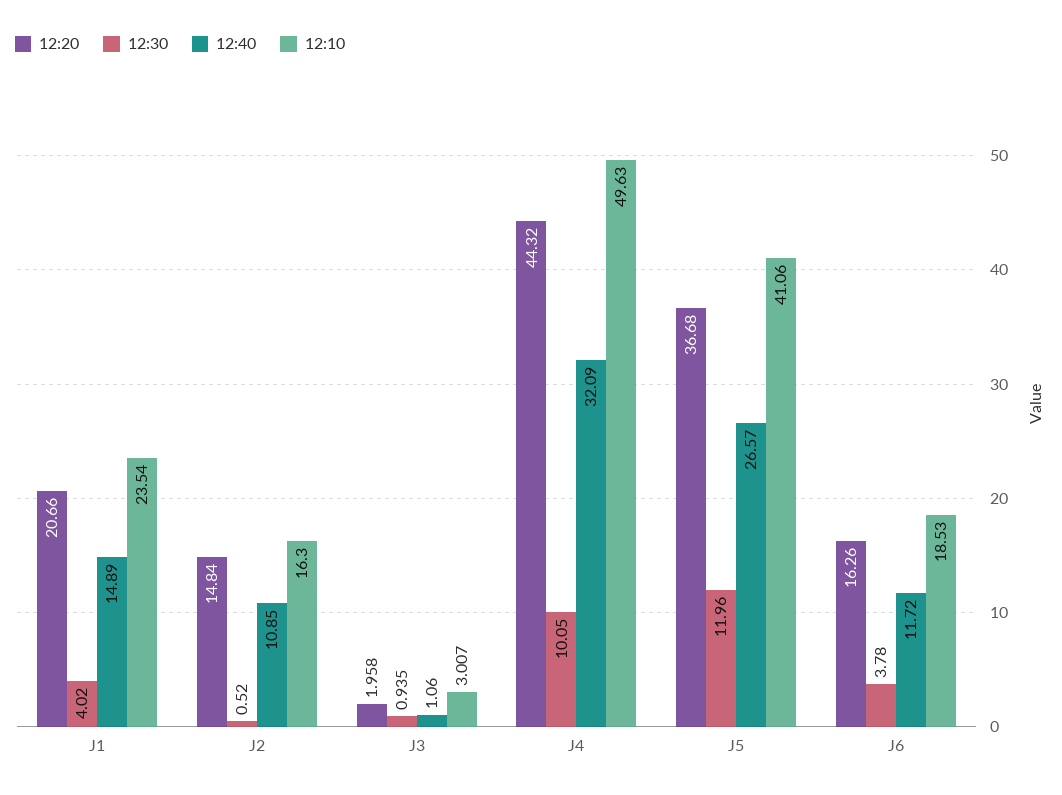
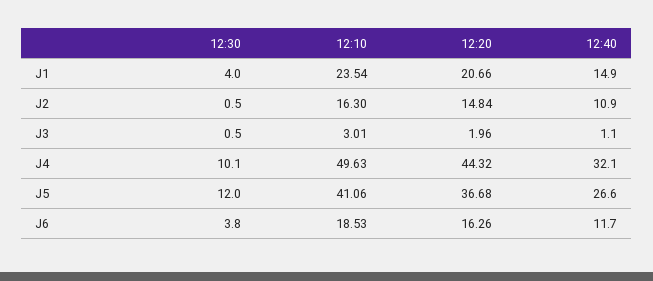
  {
    "12:20": {
      "J1": 20.66,
      "J2": 14.84,
      "J3": 1.958,
      "J4": 44.32,
      "J5": 36.68,
      "J6": 16.26
    },
    "12:30": {
      "J1": 4.02,
      "J2": 0.52,
-     "J3": 0.935,
+     "J3": 0.5,
      "J4": 10.05,
      "J5": 11.96,
      "J6": 3.78
    },
    "12:40": {
      "J1": 14.89,
      "J2": 10.85,
      "J3": 1.06,
      "J4": 32.09,
      "J5": 26.57,
      "J6": 11.72
    },
    "12:10": {
      "J1": 23.54,
      "J2": 16.3,
      "J3": 3.007,
      "J4": 49.63,
      "J5": 41.06,
      "J6": 18.53
    }
  }

